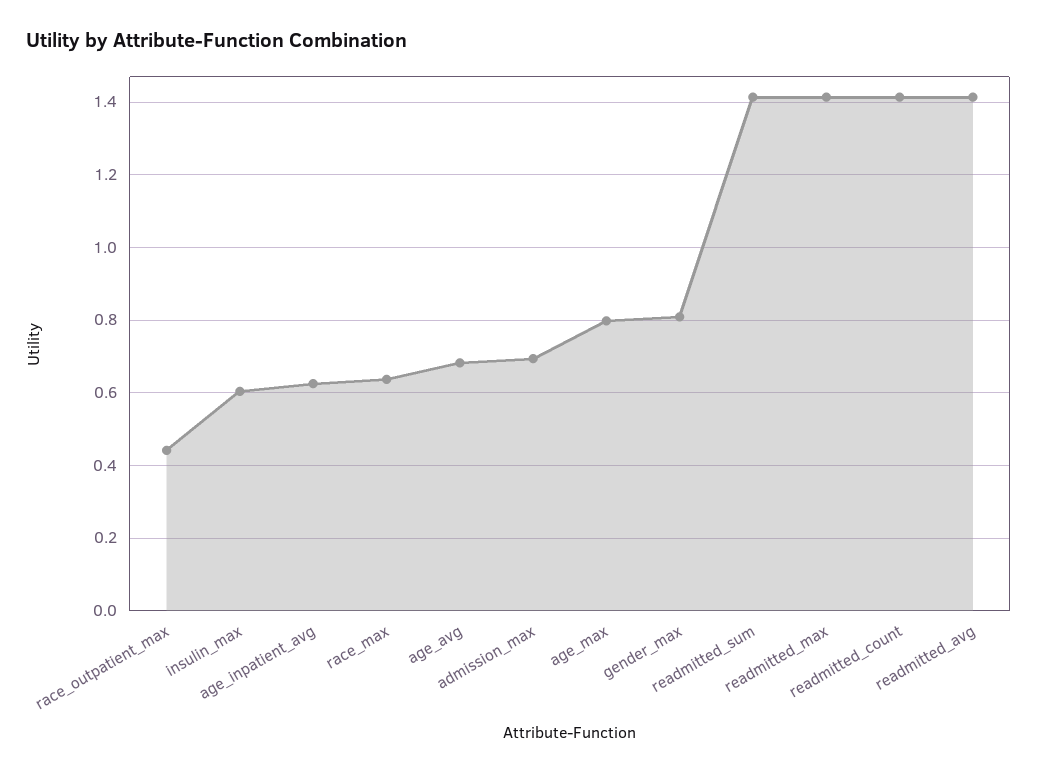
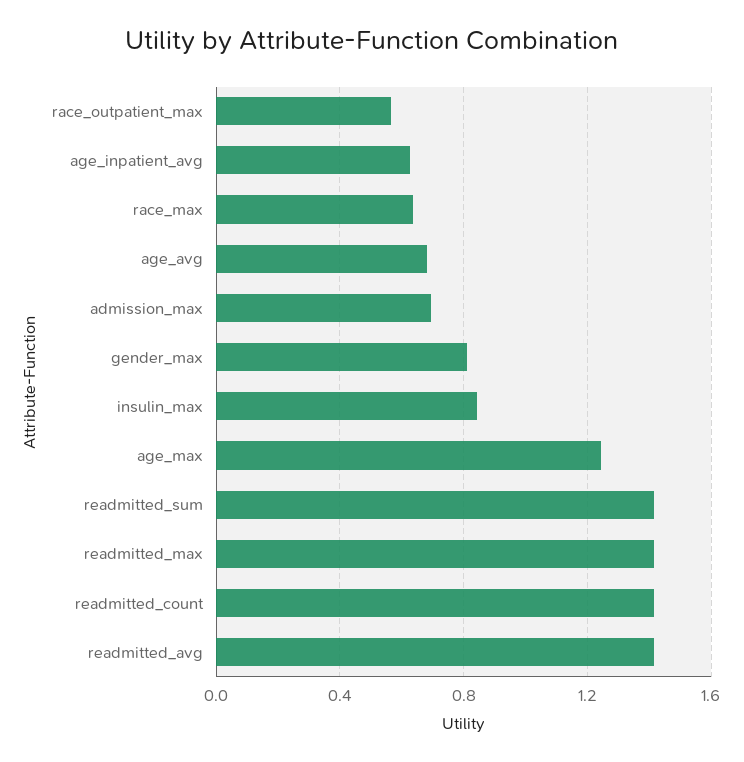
  {
-   "race_outpatient_max": 0.44,
+   "race_outpatient_max": 0.55,
-   "insulin_max": 0.6,
+   "insulin_max": 0.85,
    "age_inpatient_avg": 0.62,
    "race_max": 0.64,
    "age_avg": 0.68,
    "admission_max": 0.7,
-   "age_max": 0.8,
+   "age_max": 1.25,
    "gender_max": 0.8,
    "readmitted_sum": 1.42,
    "readmitted_max": 1.42,
    "readmitted_count": 1.42,
    "readmitted_avg": 1.42
  }

